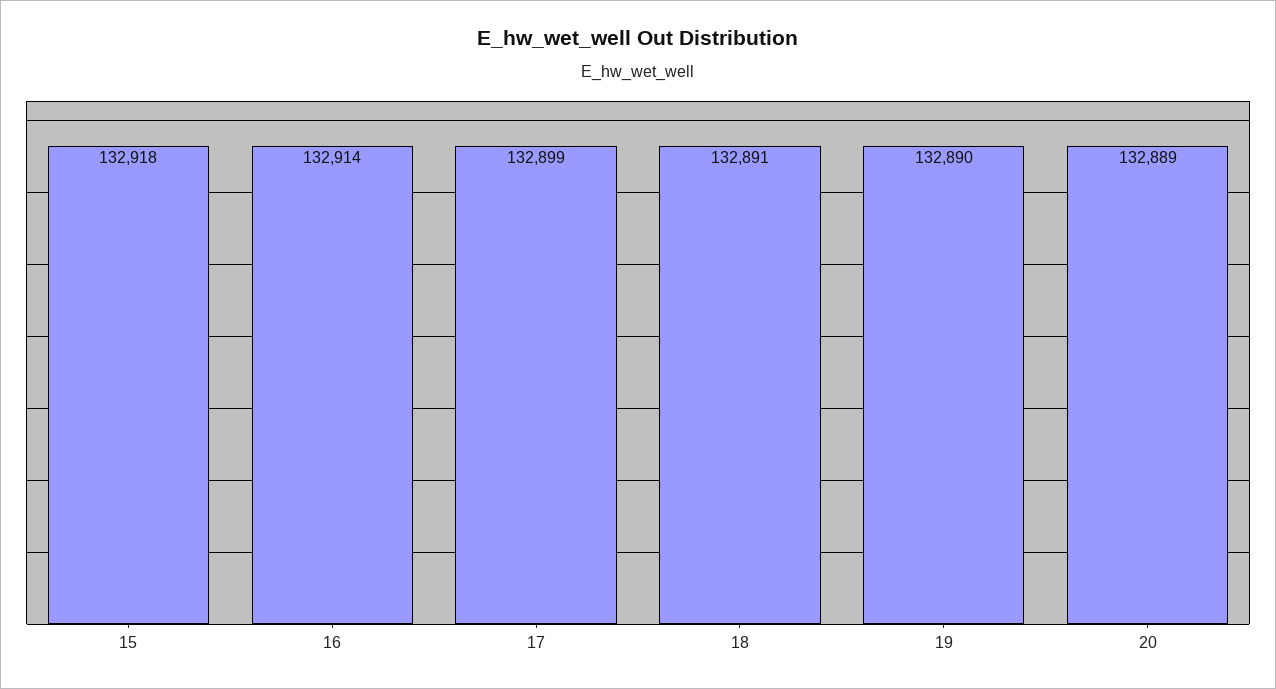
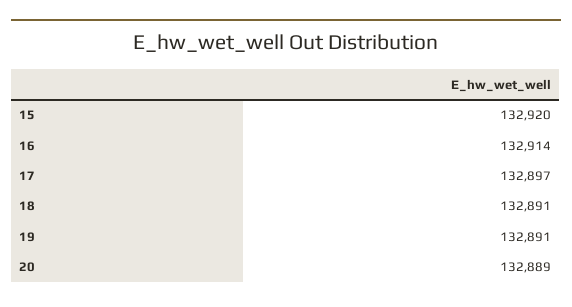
  {
-   "15": 132918,
+   "15": 132920,
    "16": 132914,
-   "17": 132899,
+   "17": 132897,
    "18": 132891,
-   "19": 132890,
+   "19": 132891,
    "20": 132889
  }

